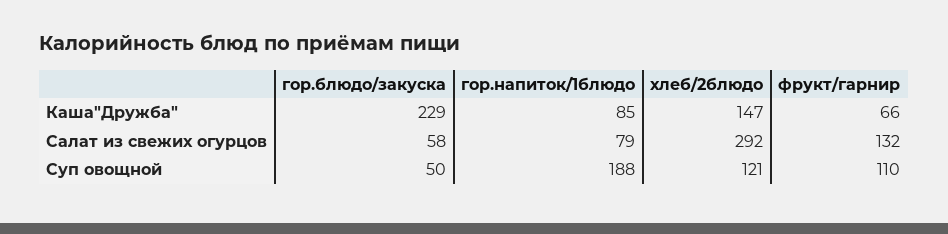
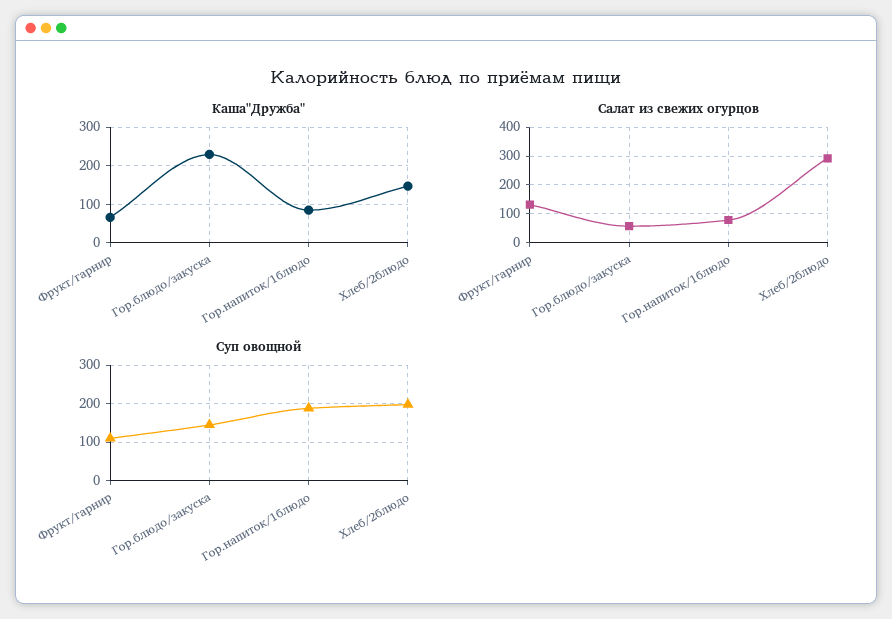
  {
    "Каша\"Дружба\"": {
      "гор.блюдо/закуска": 229,
      "гор.напиток/1блюдо": 85,
      "хлеб/2блюдо": 147,
      "фрукт/гарнир": 66
    },
    "Салат из свежих огурцов": {
      "гор.блюдо/закуска": 58,
      "гор.напиток/1блюдо": 79,
      "хлеб/2блюдо": 292,
      "фрукт/гарнир": 132
    },
    "Суп овощной": {
-     "гор.блюдо/закуска": 50,
+     "гор.блюдо/закуска": 140,
      "гор.напиток/1блюдо": 188,
-     "хлеб/2блюдо": 121,
+     "хлеб/2блюдо": 200,
      "фрукт/гарнир": 110
    }
  }

